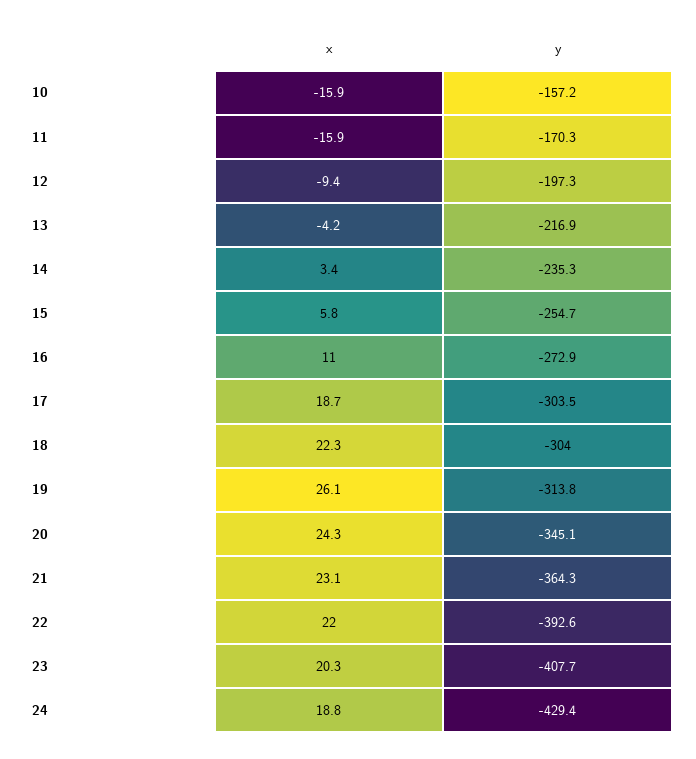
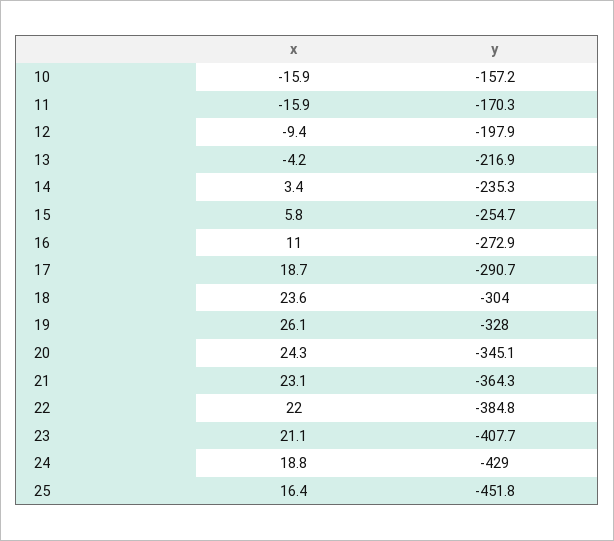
  {
    "x": {
      "10": -15.9,
      "11": -15.9,
      "12": -9.4,
      "13": -4.2,
      "14": 3.4,
      "15": 5.8,
      "16": 11,
      "17": 18.7,
-     "18": 22.3,
+     "18": 23.6,
      "19": 26.1,
      "20": 24.3,
      "21": 23.1,
      "22": 22,
-     "23": 20.3,
+     "23": 21.1,
-     "24": 18.8
+     "24": 18.8,
+     "25": 16.4
    },
    "y": {
      "10": -157.2,
      "11": -170.3,
-     "12": -197.3,
+     "12": -197.9,
      "13": -216.9,
      "14": -235.3,
      "15": -254.7,
      "16": -272.9,
-     "17": -303.5,
+     "17": -290.7,
      "18": -304,
-     "19": -313.8,
+     "19": -328,
      "20": -345.1,
      "21": -364.3,
-     "22": -392.6,
+     "22": -384.8,
      "23": -407.7,
-     "24": -429.4
+     "24": -429,
+     "25": -451.8
    }
  }

